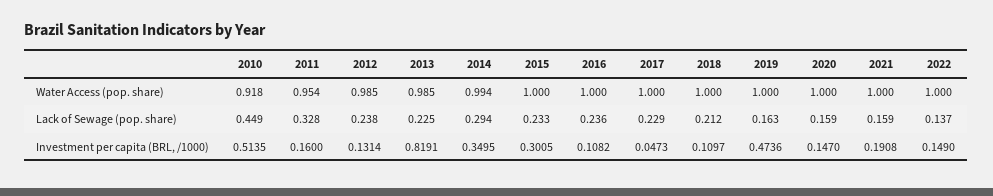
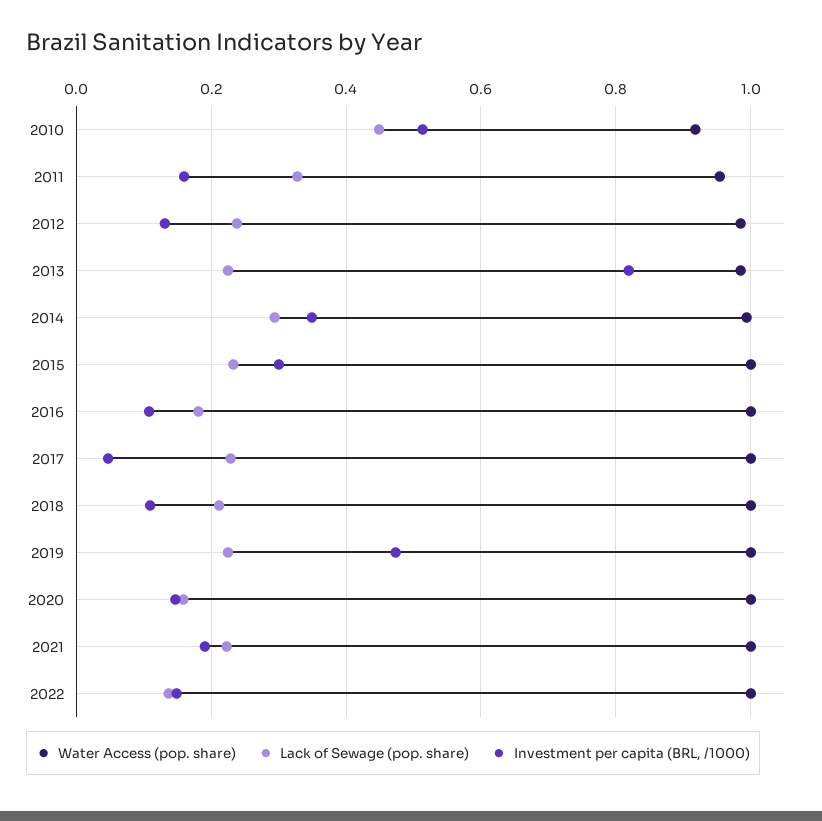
  {
    "Water Access (pop. share)": {
      "2010": 0.918,
      "2011": 0.954,
      "2012": 0.985,
      "2013": 0.985,
      "2014": 0.994,
      "2015": 1,
      "2016": 1,
      "2017": 1,
      "2018": 1,
      "2019": 1,
      "2020": 1,
      "2021": 1,
      "2022": 1
    },
    "Lack of Sewage (pop. share)": {
      "2010": 0.449,
      "2011": 0.328,
      "2012": 0.238,
      "2013": 0.225,
      "2014": 0.294,
      "2015": 0.233,
-     "2016": 0.236,
+     "2016": 0.18,
      "2017": 0.229,
      "2018": 0.212,
-     "2019": 0.163,
+     "2019": 0.22,
      "2020": 0.159,
-     "2021": 0.159,
+     "2021": 0.22,
      "2022": 0.137
    },
    "Investment per capita (BRL, /1000)": {
      "2010": 0.5135,
      "2011": 0.16,
      "2012": 0.1314,
      "2013": 0.8191,
      "2014": 0.3495,
      "2015": 0.3005,
      "2016": 0.1082,
      "2017": 0.0473,
      "2018": 0.1097,
      "2019": 0.4736,
      "2020": 0.147,
      "2021": 0.1908,
      "2022": 0.149
    }
  }

